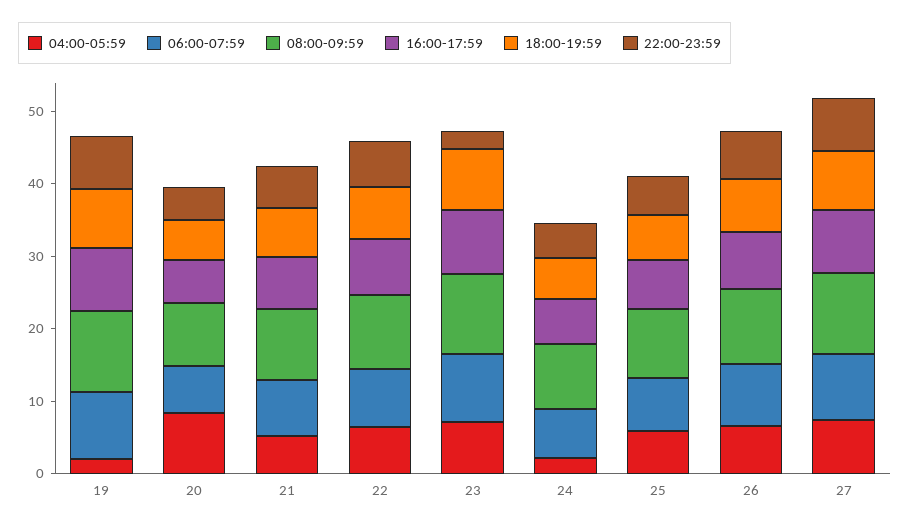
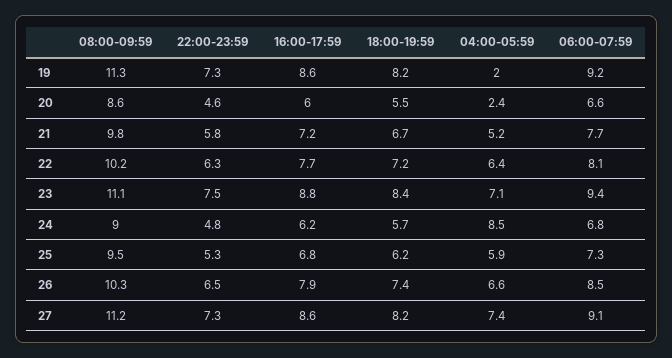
  {
    "04:00-05:59": {
      "19": 2,
-     "20": 8,
+     "20": 2.4,
      "21": 5.2,
      "22": 6.4,
      "23": 7.1,
-     "24": 2,
+     "24": 8.5,
      "25": 5.9,
      "26": 6.6,
      "27": 7.4
    },
    "06:00-07:59": {
      "19": 9.2,
      "20": 6.6,
      "21": 7.7,
      "22": 8.1,
      "23": 9.4,
      "24": 6.8,
      "25": 7.3,
      "26": 8.5,
      "27": 9.1
    },
    "08:00-09:59": {
      "19": 11.3,
      "20": 8.6,
      "21": 9.8,
      "22": 10.2,
      "23": 11.1,
      "24": 9,
      "25": 9.5,
      "26": 10.3,
      "27": 11.2
    },
    "16:00-17:59": {
      "19": 8.6,
      "20": 6,
      "21": 7.2,
      "22": 7.7,
      "23": 8.8,
      "24": 6.2,
      "25": 6.8,
      "26": 7.9,
      "27": 8.6
    },
    "18:00-19:59": {
      "19": 8.2,
      "20": 5.5,
      "21": 6.7,
      "22": 7.2,
      "23": 8.4,
      "24": 5.7,
      "25": 6.2,
      "26": 7.4,
      "27": 8.2
    },
    "22:00-23:59": {
      "19": 7.3,
      "20": 4.6,
      "21": 5.8,
      "22": 6.3,
-     "23": 2,
+     "23": 7.5,
      "24": 4.8,
      "25": 5.3,
      "26": 6.5,
      "27": 7.3
    }
  }

